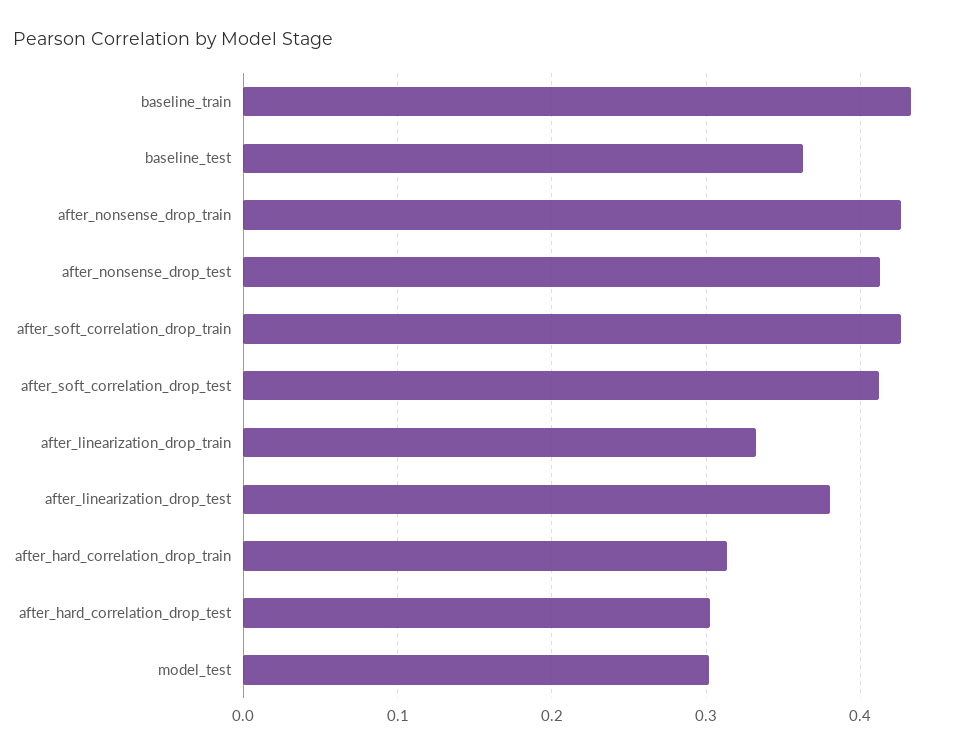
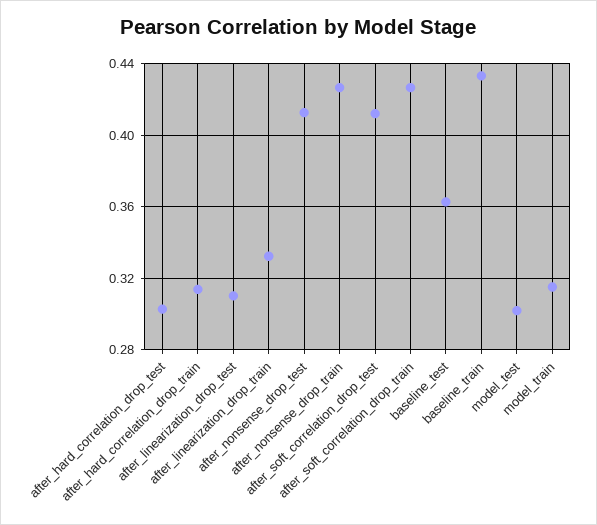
  {
    "baseline_train": 0.435,
    "baseline_test": 0.365,
    "after_nonsense_drop_train": 0.425,
    "after_nonsense_drop_test": 0.415,
    "after_soft_correlation_drop_train": 0.425,
    "after_soft_correlation_drop_test": 0.41,
    "after_linearization_drop_train": 0.33,
-   "after_linearization_drop_test": 0.38,
+   "after_linearization_drop_test": 0.31,
    "after_hard_correlation_drop_train": 0.315,
    "after_hard_correlation_drop_test": 0.305,
-   "model_test": 0.3
+   "model_test": 0.3,
+   "model_train": 0.315
  }

